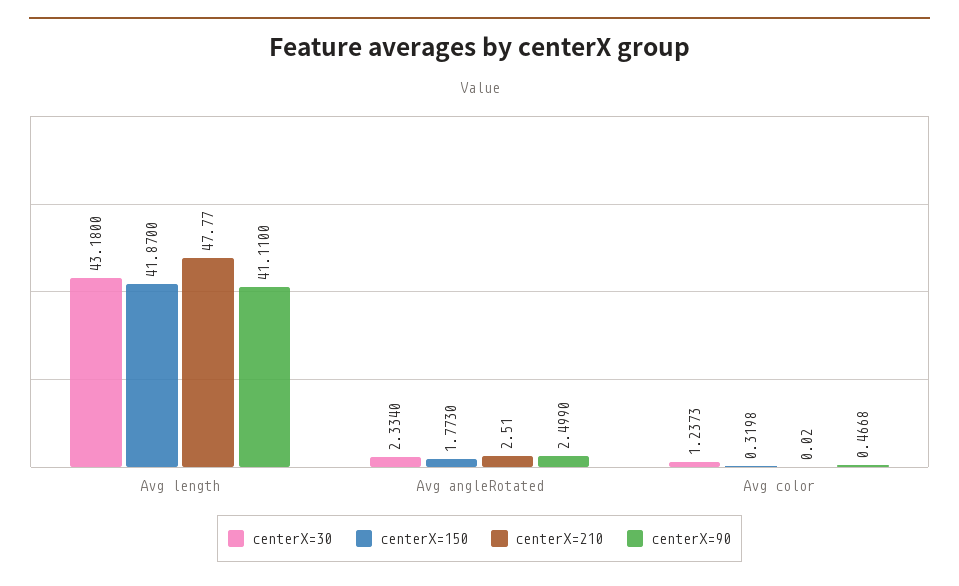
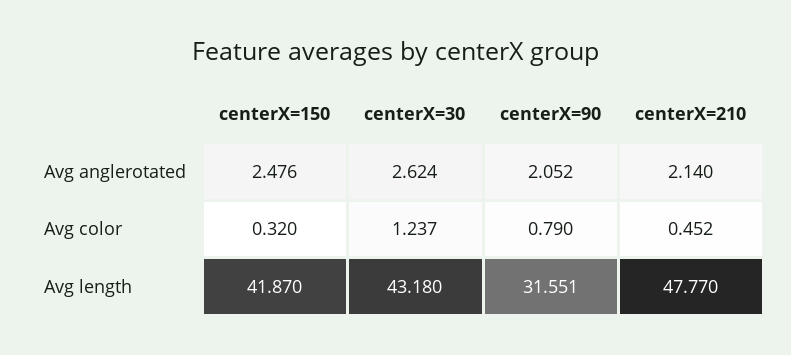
  {
    "centerX=30": {
      "Avg length": 43.18,
-     "Avg angleRotated": 2.334,
+     "Avg angleRotated": 2.624,
      "Avg color": 1.2373
    },
    "centerX=150": {
      "Avg length": 41.87,
-     "Avg angleRotated": 1.773,
+     "Avg angleRotated": 2.476,
      "Avg color": 0.3198
    },
    "centerX=210": {
      "Avg length": 47.77,
-     "Avg angleRotated": 2.51,
+     "Avg angleRotated": 2.14,
-     "Avg color": 0.02
+     "Avg color": 0.452
    },
    "centerX=90": {
-     "Avg length": 41.11,
+     "Avg length": 31.551,
-     "Avg angleRotated": 2.499,
+     "Avg angleRotated": 2.052,
-     "Avg color": 0.4668
+     "Avg color": 0.79
    }
  }

